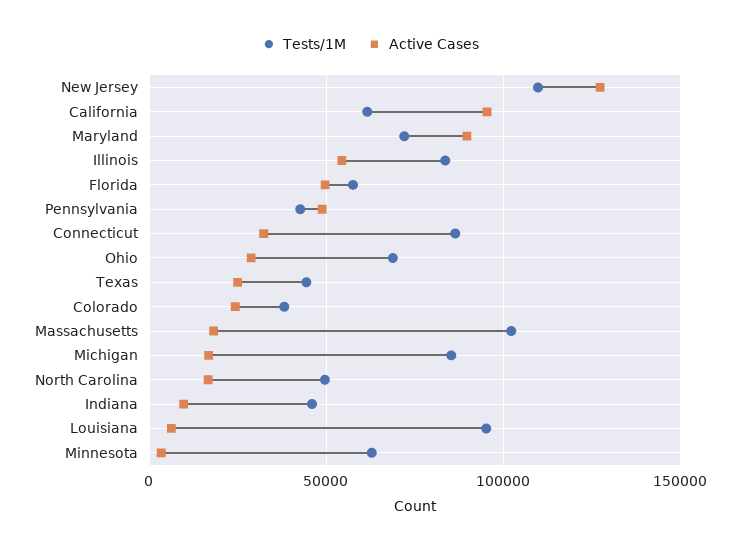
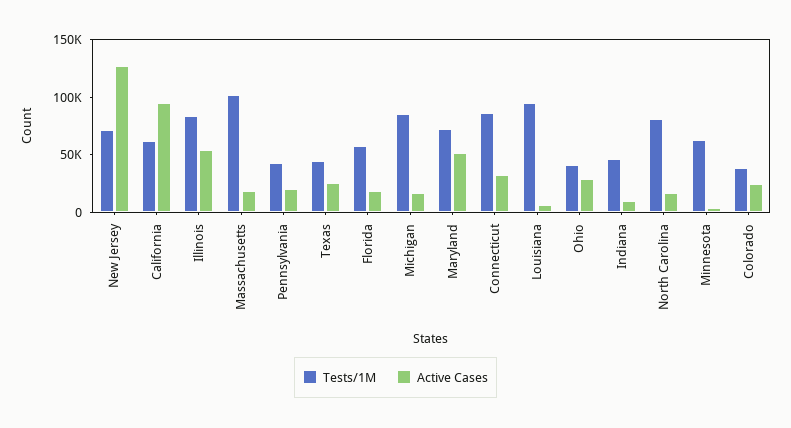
  {
    "Tests/1M": {
-     "New Jersey": 110000,
+     "New Jersey": 70000,
      "California": 60000,
      "Maryland": 70000,
      "Illinois": 85000,
      "Florida": 60000,
      "Pennsylvania": 45000,
      "Connecticut": 85000,
-     "Ohio": 70000,
+     "Ohio": 40000,
      "Texas": 45000,
      "Colorado": 40000,
      "Massachusetts": 100000,
      "Michigan": 85000,
-     "North Carolina": 50000,
+     "North Carolina": 80000,
      "Indiana": 45000,
      "Louisiana": 95000,
      "Minnesota": 65000
    },
    "Active Cases": {
      "New Jersey": 125000,
      "California": 95000,
-     "Maryland": 90000,
+     "Maryland": 50000,
      "Illinois": 55000,
-     "Florida": 50000,
+     "Florida": 20000,
-     "Pennsylvania": 50000,
+     "Pennsylvania": 20000,
      "Connecticut": 30000,
      "Ohio": 30000,
      "Texas": 25000,
      "Colorado": 25000,
      "Massachusetts": 20000,
      "Michigan": 15000,
      "North Carolina": 15000,
      "Indiana": 10000,
      "Louisiana": 5000,
      "Minnesota": 5000
    }
  }

